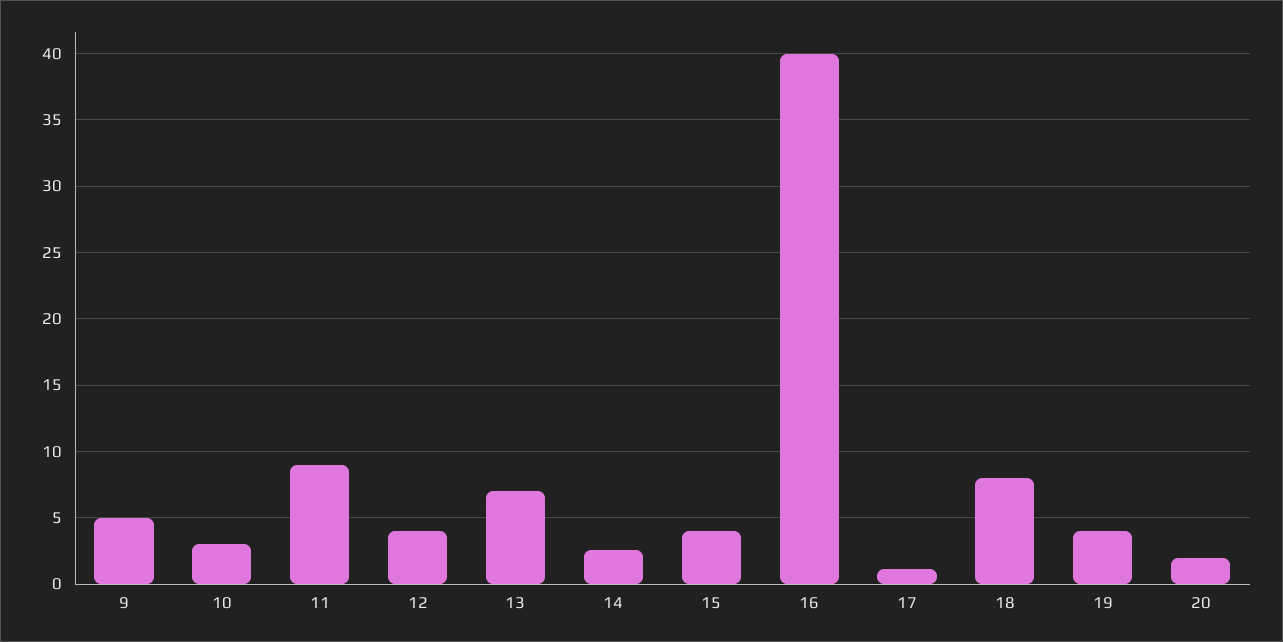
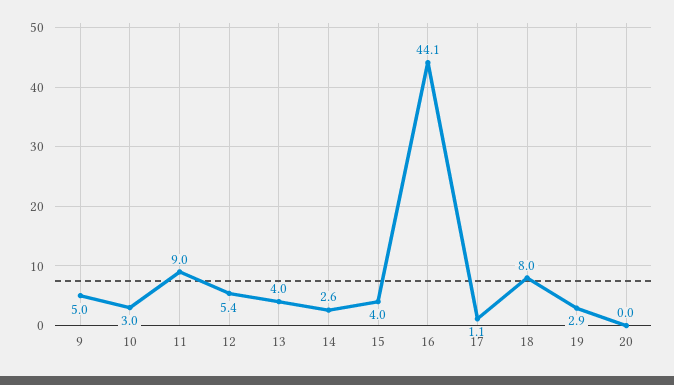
  {
    "9": 5,
    "10": 3,
    "11": 9,
-   "12": 4,
+   "12": 5.4,
-   "13": 7,
+   "13": 4,
    "14": 2.6,
    "15": 4,
-   "16": 40,
+   "16": 44.1,
    "17": 1.1,
    "18": 8,
-   "19": 4,
+   "19": 2.9,
-   "20": 2
+   "20": 0
  }

